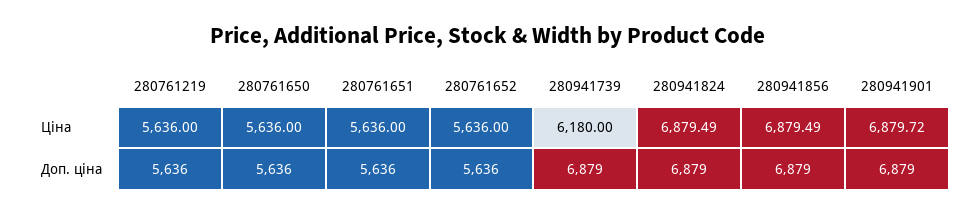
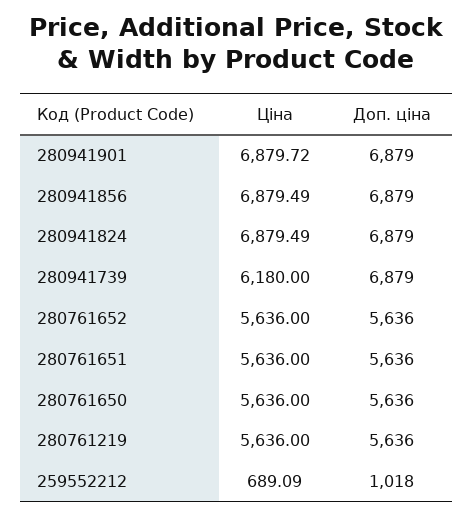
  {
    "280761219": {
      "Ціна": 5636,
      "Доп. ціна": 5636
    },
    "280761650": {
      "Ціна": 5636,
      "Доп. ціна": 5636
    },
    "280761651": {
      "Ціна": 5636,
      "Доп. ціна": 5636
    },
    "280761652": {
      "Ціна": 5636,
      "Доп. ціна": 5636
    },
    "280941739": {
      "Ціна": 6180,
      "Доп. ціна": 6879
    },
    "280941824": {
      "Ціна": 6879.49,
      "Доп. ціна": 6879
    },
    "280941856": {
      "Ціна": 6879.49,
      "Доп. ціна": 6879
    },
    "280941901": {
      "Ціна": 6879.72,
      "Доп. ціна": 6879
-   }
+   },
+   "259552212": {
+     "Ціна": 689.09,
+     "Доп. ціна": 1018
+   }
  }

